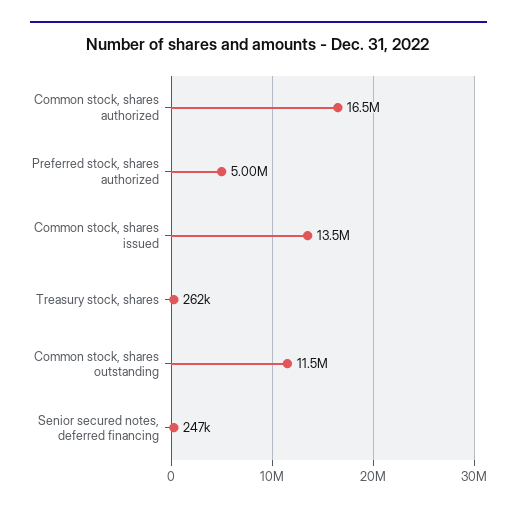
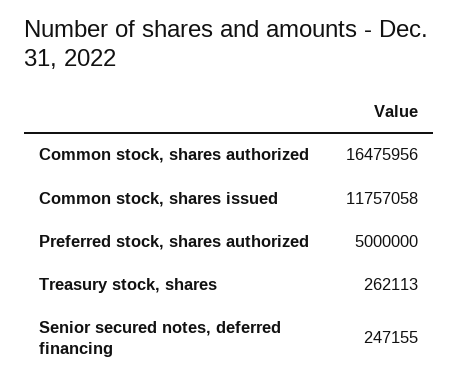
  {
    "Common stock, shares authorized": 16475956,
    "Preferred stock, shares authorized": 5000000,
-   "Common stock, shares issued": 13500000,
+   "Common stock, shares issued": 11757058,
    "Treasury stock, shares": 262113,
-   "Common stock, shares outstanding": 11500000,
    "Senior secured notes, deferred financing": 247155
  }

